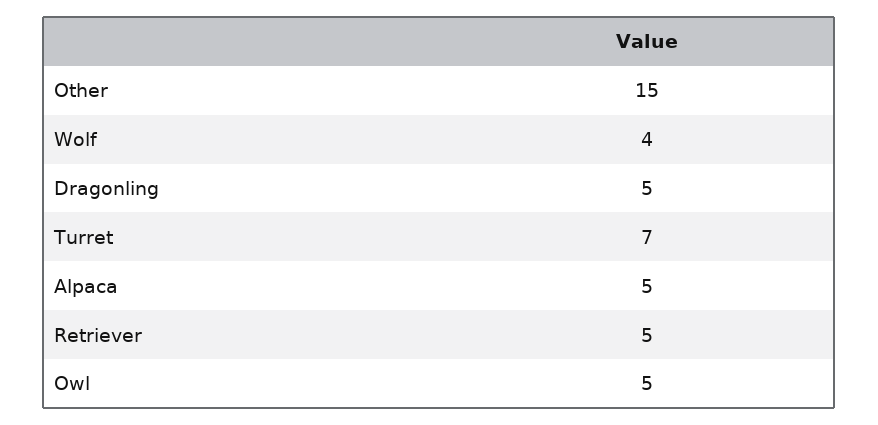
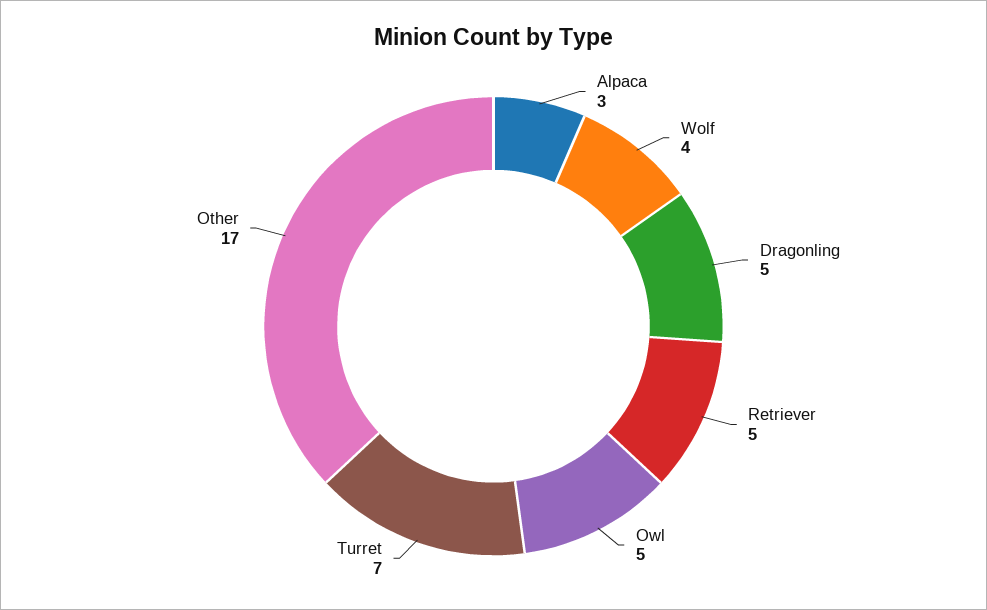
  {
-   "Other": 15,
+   "Other": 17,
    "Wolf": 4,
    "Dragonling": 5,
    "Turret": 7,
-   "Alpaca": 5,
+   "Alpaca": 3,
    "Retriever": 5,
    "Owl": 5
  }

